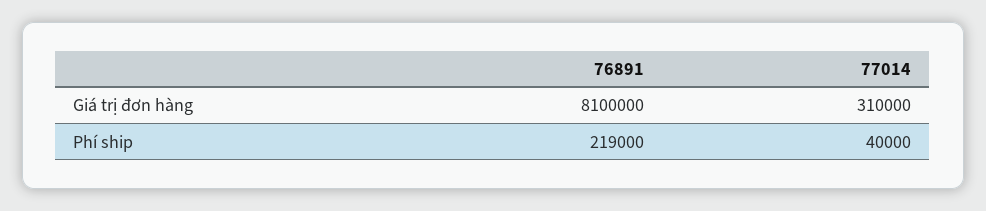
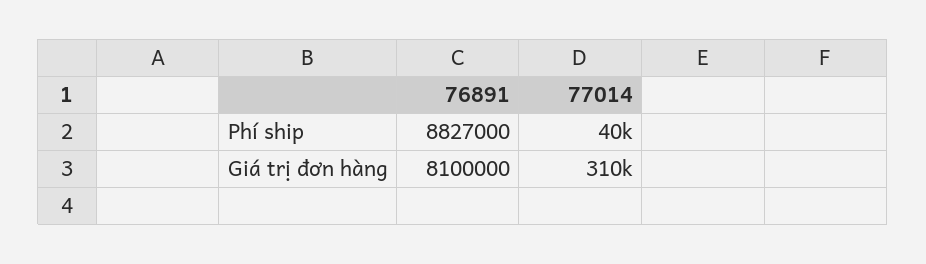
  {
    "76891": {
      "Giá trị đơn hàng": 8100000,
-     "Phí ship": 219000
+     "Phí ship": 8827000
    },
    "77014": {
      "Giá trị đơn hàng": 310000,
      "Phí ship": 40000
    }
  }

